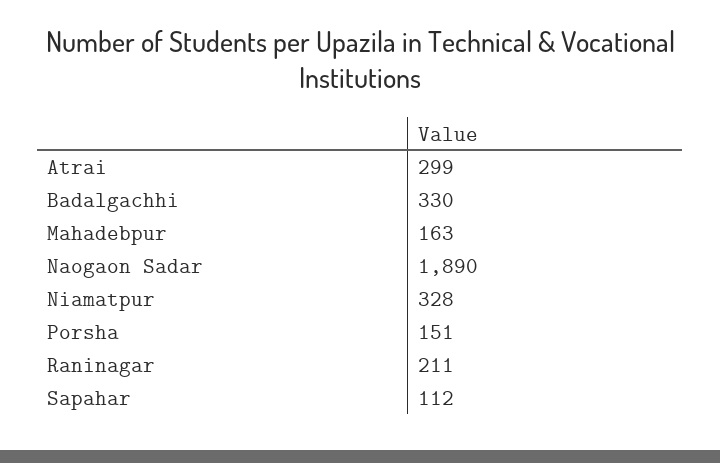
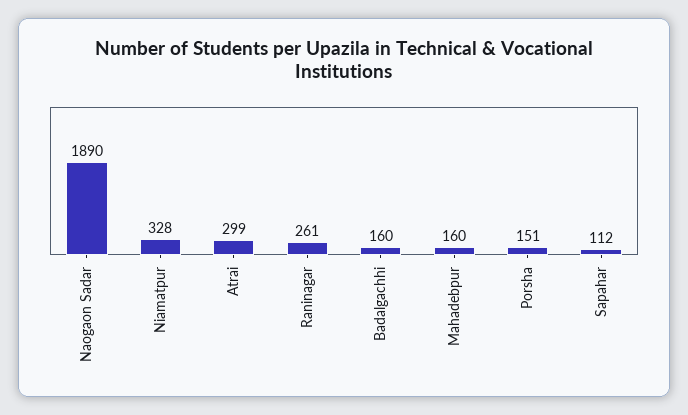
  {
    "Atrai": 299,
-   "Badalgachhi": 330,
+   "Badalgachhi": 160,
-   "Mahadebpur": 163,
+   "Mahadebpur": 160,
    "Naogaon Sadar": 1890,
    "Niamatpur": 328,
    "Porsha": 151,
-   "Raninagar": 211,
+   "Raninagar": 261,
    "Sapahar": 112
  }

